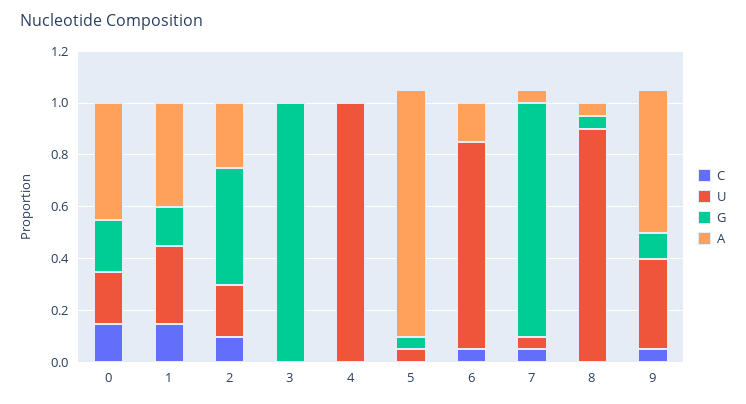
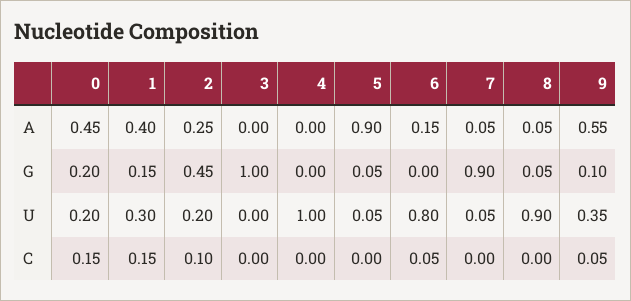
  {
    "C": {
      "0": 0.15,
      "1": 0.15,
      "2": 0.1,
      "3": 0,
      "4": 0,
      "5": 0,
      "6": 0.05,
-     "7": 0.05,
+     "7": 0,
      "8": 0,
      "9": 0.05
    },
    "U": {
      "0": 0.2,
      "1": 0.3,
      "2": 0.2,
      "3": 0,
      "4": 1,
      "5": 0.05,
      "6": 0.8,
      "7": 0.05,
      "8": 0.9,
      "9": 0.35
    },
    "G": {
      "0": 0.2,
      "1": 0.15,
      "2": 0.45,
      "3": 1,
      "4": 0,
      "5": 0.05,
      "6": 0,
      "7": 0.9,
      "8": 0.05,
      "9": 0.1
    },
    "A": {
      "0": 0.45,
      "1": 0.4,
      "2": 0.25,
      "3": 0,
      "4": 0,
-     "5": 0.95,
+     "5": 0.9,
      "6": 0.15,
      "7": 0.05,
      "8": 0.05,
      "9": 0.55
    }
  }

